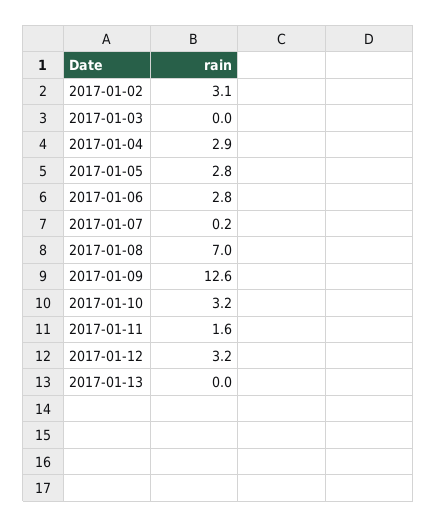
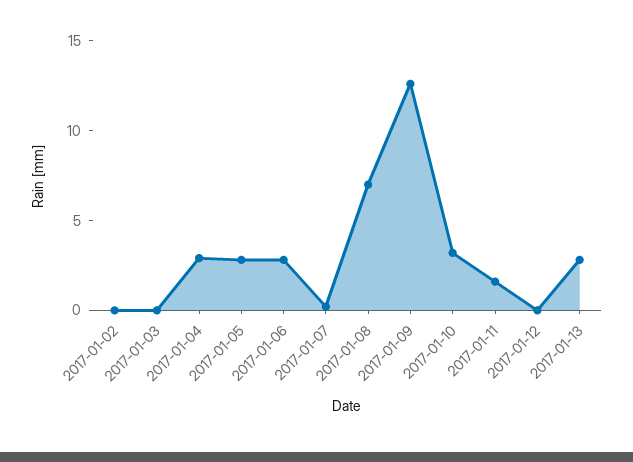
  {
-   "2017-01-02": 3.1,
+   "2017-01-02": 0,
    "2017-01-03": 0,
    "2017-01-04": 2.9,
    "2017-01-05": 2.8,
    "2017-01-06": 2.8,
    "2017-01-07": 0.2,
    "2017-01-08": 7,
    "2017-01-09": 12.6,
    "2017-01-10": 3.2,
    "2017-01-11": 1.6,
-   "2017-01-12": 3.2,
+   "2017-01-12": 0,
-   "2017-01-13": 0
+   "2017-01-13": 3
  }

